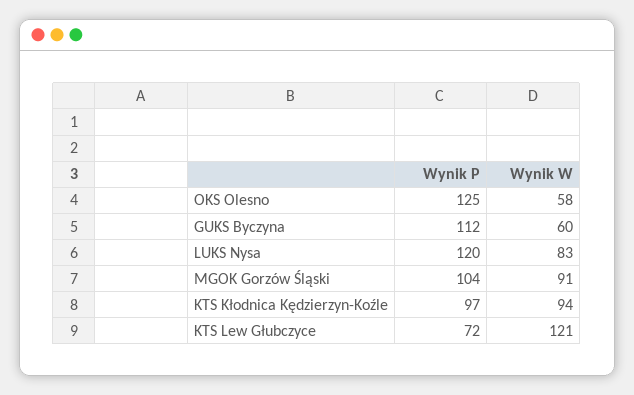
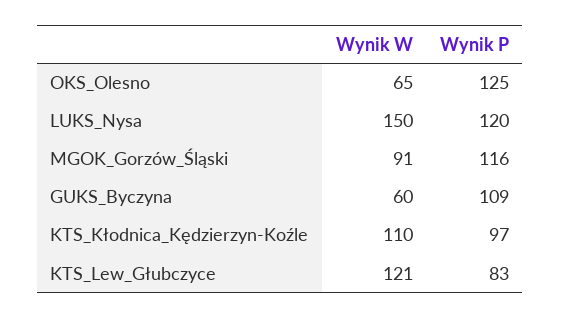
  {
    "Wynik P": {
      "OKS Olesno": 125,
-     "GUKS Byczyna": 112,
+     "GUKS Byczyna": 109,
      "LUKS Nysa": 120,
-     "MGOK Gorzów Śląski": 104,
+     "MGOK Gorzów Śląski": 116,
      "KTS Kłodnica Kędzierzyn-Koźle": 97,
-     "KTS Lew Głubczyce": 72
+     "KTS Lew Głubczyce": 83
    },
    "Wynik W": {
-     "OKS Olesno": 58,
+     "OKS Olesno": 65,
      "GUKS Byczyna": 60,
-     "LUKS Nysa": 83,
+     "LUKS Nysa": 150,
      "MGOK Gorzów Śląski": 91,
-     "KTS Kłodnica Kędzierzyn-Koźle": 94,
+     "KTS Kłodnica Kędzierzyn-Koźle": 110,
      "KTS Lew Głubczyce": 121
    }
  }

